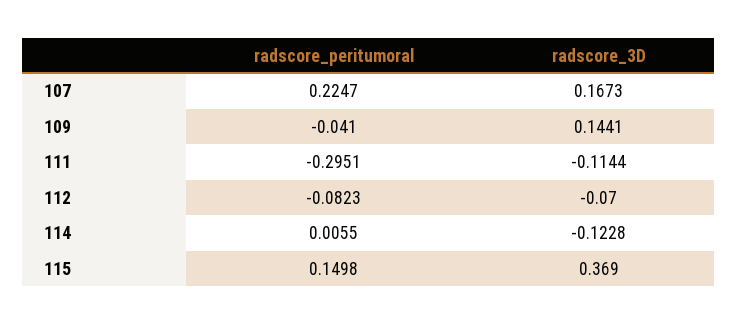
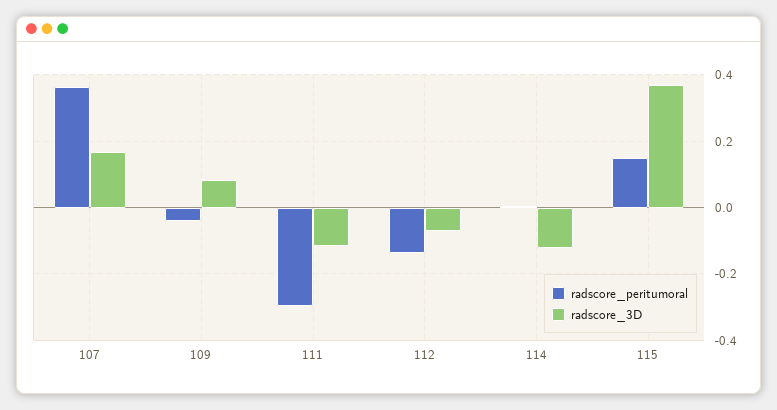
  {
    "radscore_peritumoral": {
-     "107": 0.2247,
+     "107": 0.36,
      "109": -0.041,
      "111": -0.2951,
-     "112": -0.0823,
+     "112": -0.14,
      "114": 0.0055,
      "115": 0.1498
    },
    "radscore_3D": {
      "107": 0.1673,
-     "109": 0.1441,
+     "109": 0.08,
      "111": -0.1144,
      "112": -0.07,
      "114": -0.1228,
      "115": 0.369
    }
  }

